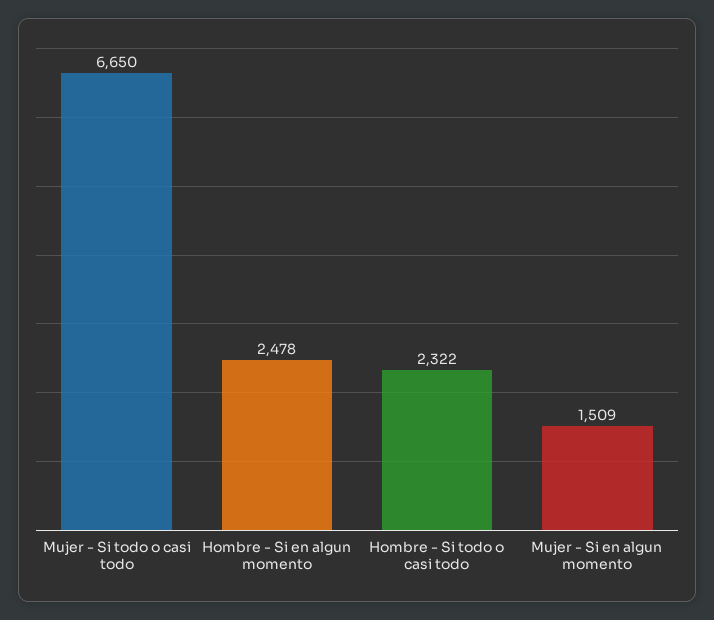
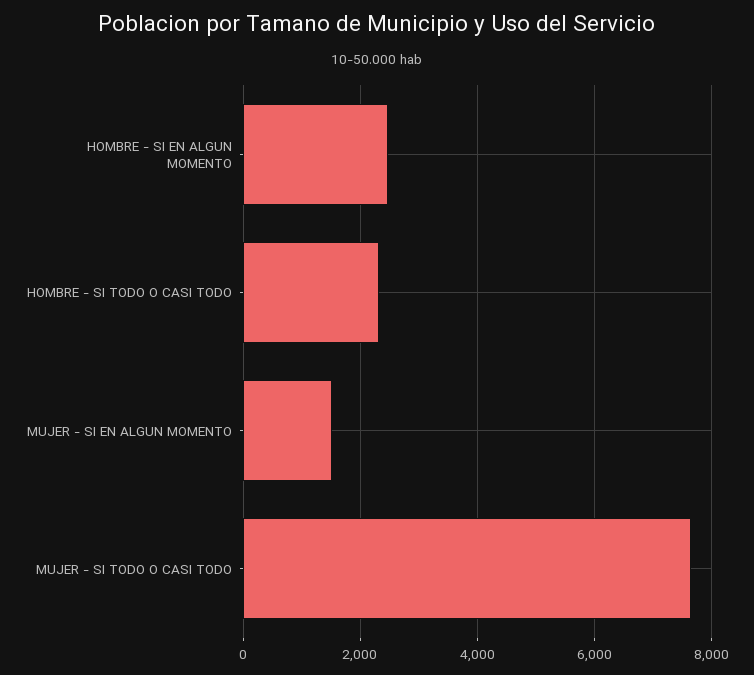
  {
-   "Mujer - Si todo o casi todo": 6650,
+   "Mujer - Si todo o casi todo": 7600,
    "Hombre - Si en algun momento": 2478,
    "Hombre - Si todo o casi todo": 2322,
    "Mujer - Si en algun momento": 1509
  }

